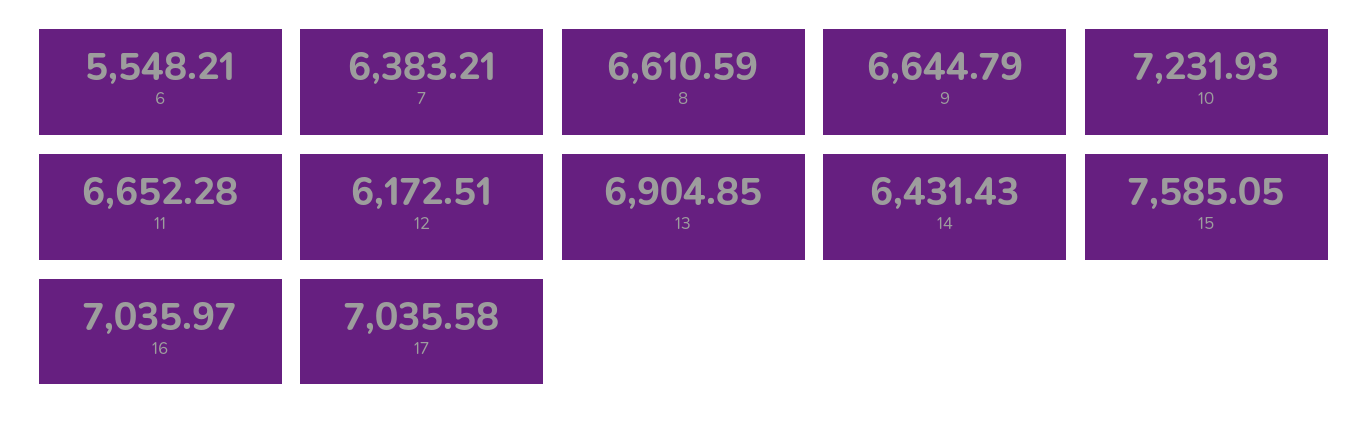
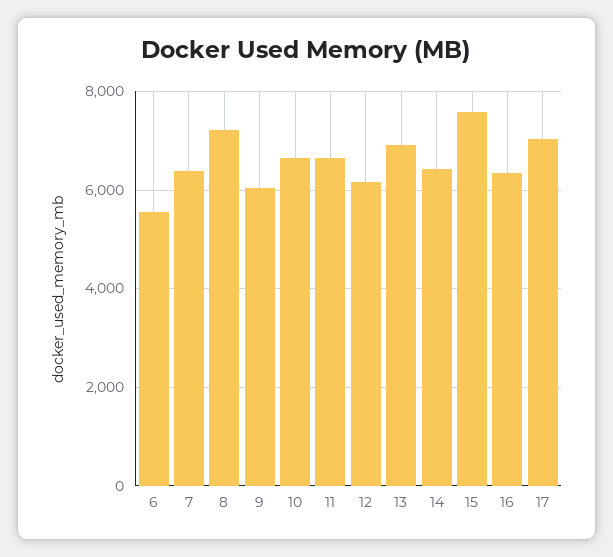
  {
    "6": 5548.21,
    "7": 6383.21,
-   "8": 6610.59,
+   "8": 7200,
-   "9": 6644.79,
+   "9": 6000,
-   "10": 7231.93,
+   "10": 6600,
    "11": 6652.28,
    "12": 6172.51,
    "13": 6904.85,
    "14": 6431.43,
    "15": 7585.05,
-   "16": 7035.97,
+   "16": 6400,
    "17": 7035.58
  }

